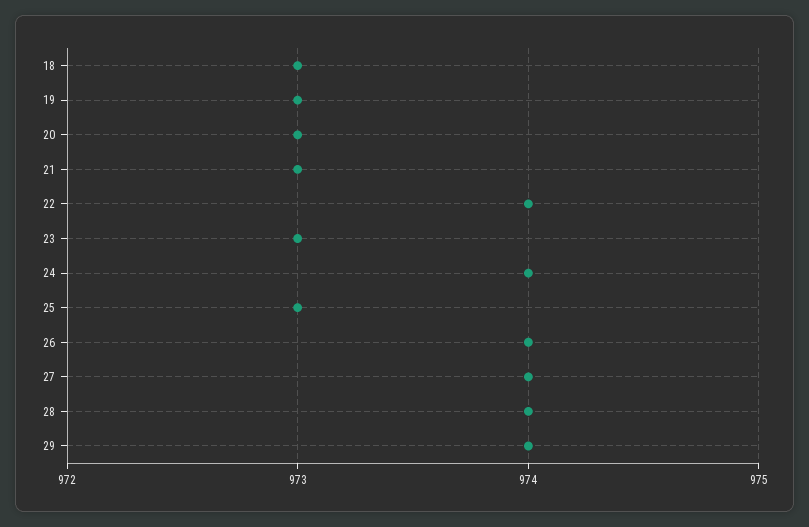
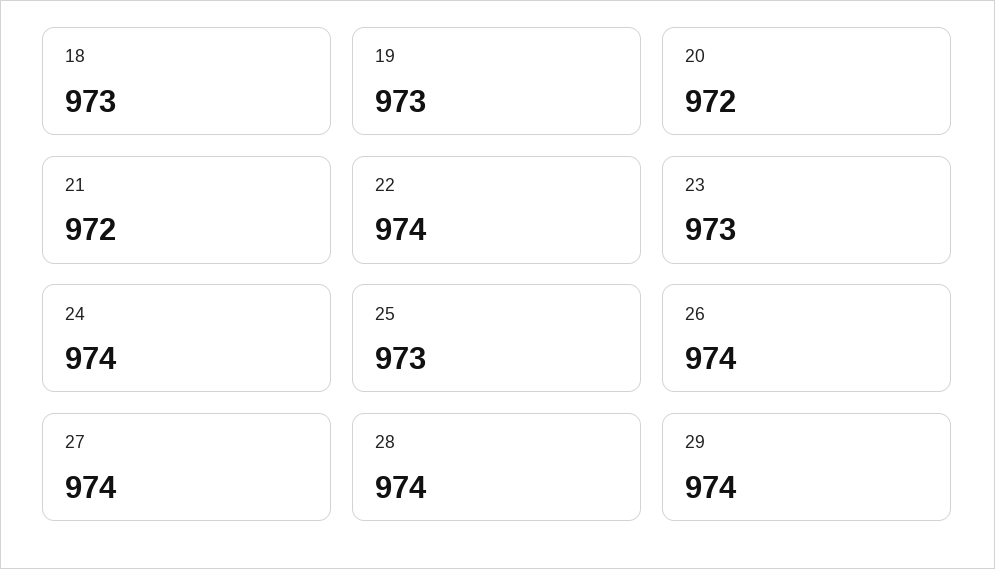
  {
    "18": 973,
    "19": 973,
-   "20": 973,
+   "20": 972,
-   "21": 973,
+   "21": 972,
    "22": 974,
    "23": 973,
    "24": 974,
    "25": 973,
    "26": 974,
    "27": 974,
    "28": 974,
    "29": 974
  }

